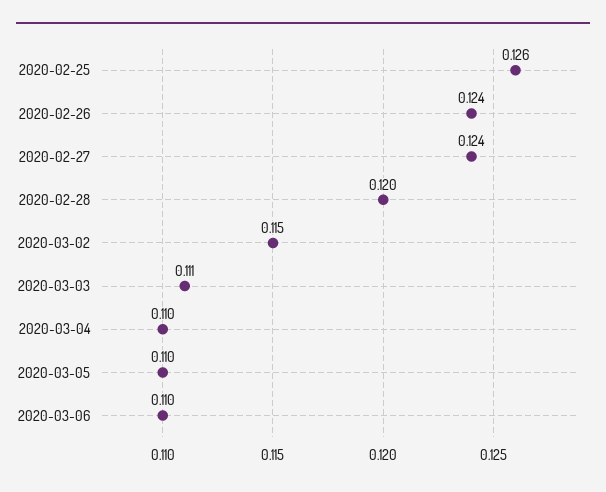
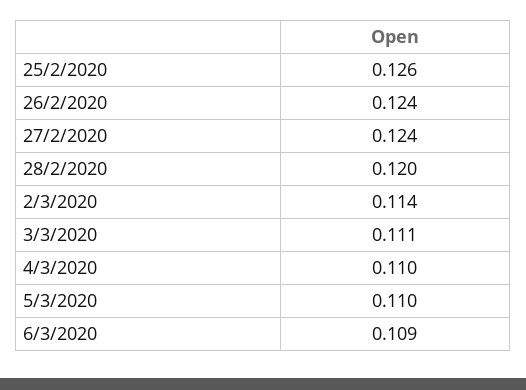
  {
    "2020-02-25": 0.126,
    "2020-02-26": 0.124,
    "2020-02-27": 0.124,
    "2020-02-28": 0.12,
-   "2020-03-02": 0.115,
+   "2020-03-02": 0.114,
    "2020-03-03": 0.111,
    "2020-03-04": 0.11,
    "2020-03-05": 0.11,
-   "2020-03-06": 0.11
+   "2020-03-06": 0.109
  }

